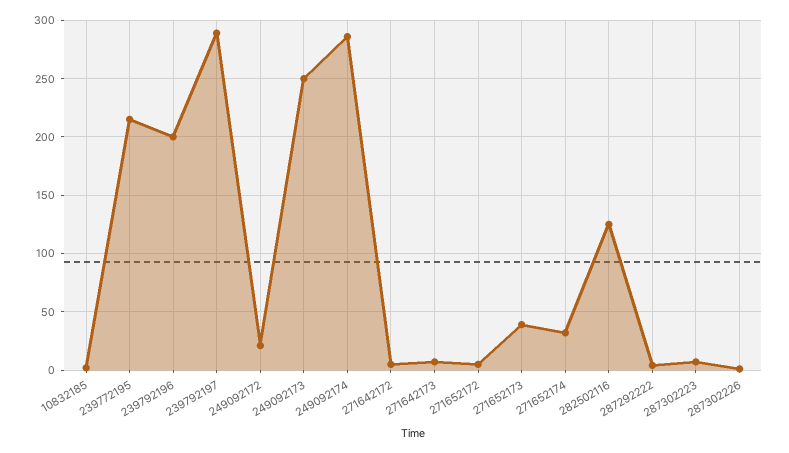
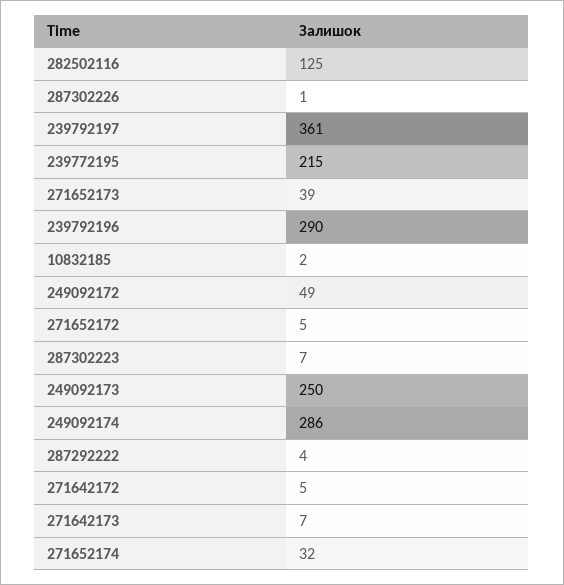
  {
    "10832185": 2,
    "239772195": 215,
-   "239792196": 200,
+   "239792196": 290,
-   "239792197": 290,
+   "239792197": 361,
-   "249092172": 20,
+   "249092172": 49,
    "249092173": 250,
    "249092174": 286,
    "271642172": 5,
    "271642173": 7,
    "271652172": 5,
    "271652173": 39,
    "271652174": 32,
    "282502116": 125,
    "287292222": 4,
    "287302223": 7,
    "287302226": 1
  }

